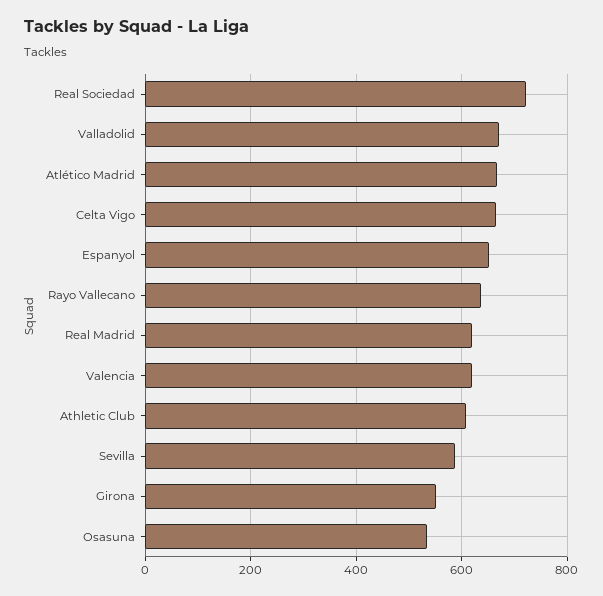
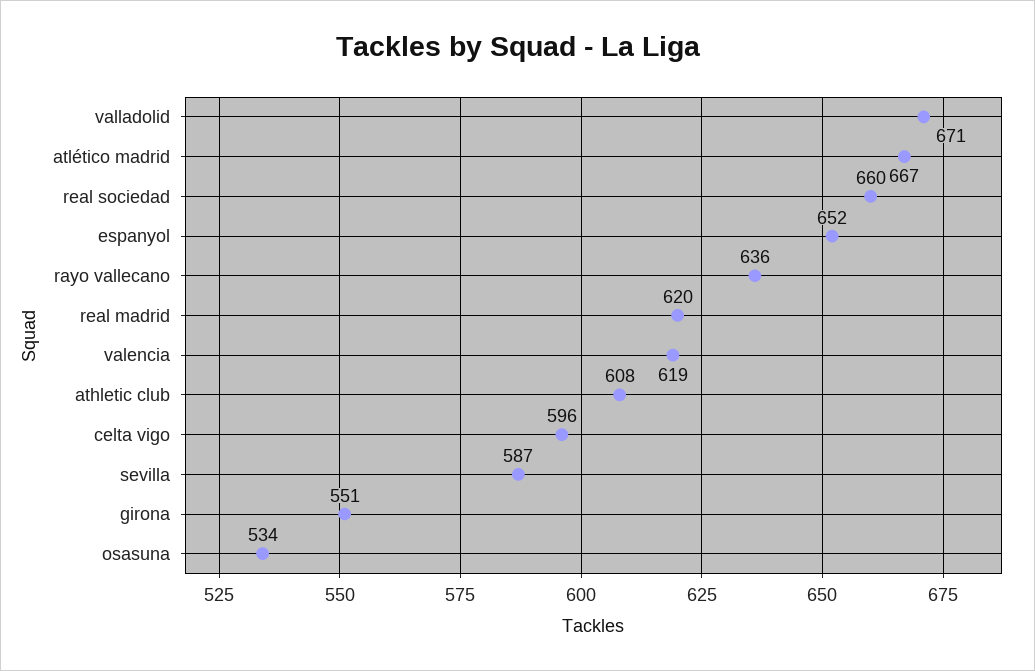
  {
-   "Real Sociedad": 720,
+   "Real Sociedad": 660,
    "Valladolid": 671,
    "Atlético Madrid": 667,
-   "Celta Vigo": 660,
+   "Celta Vigo": 596,
    "Espanyol": 652,
    "Rayo Vallecano": 636,
    "Real Madrid": 620,
    "Valencia": 619,
    "Athletic Club": 608,
    "Sevilla": 587,
    "Girona": 551,
    "Osasuna": 534
  }

